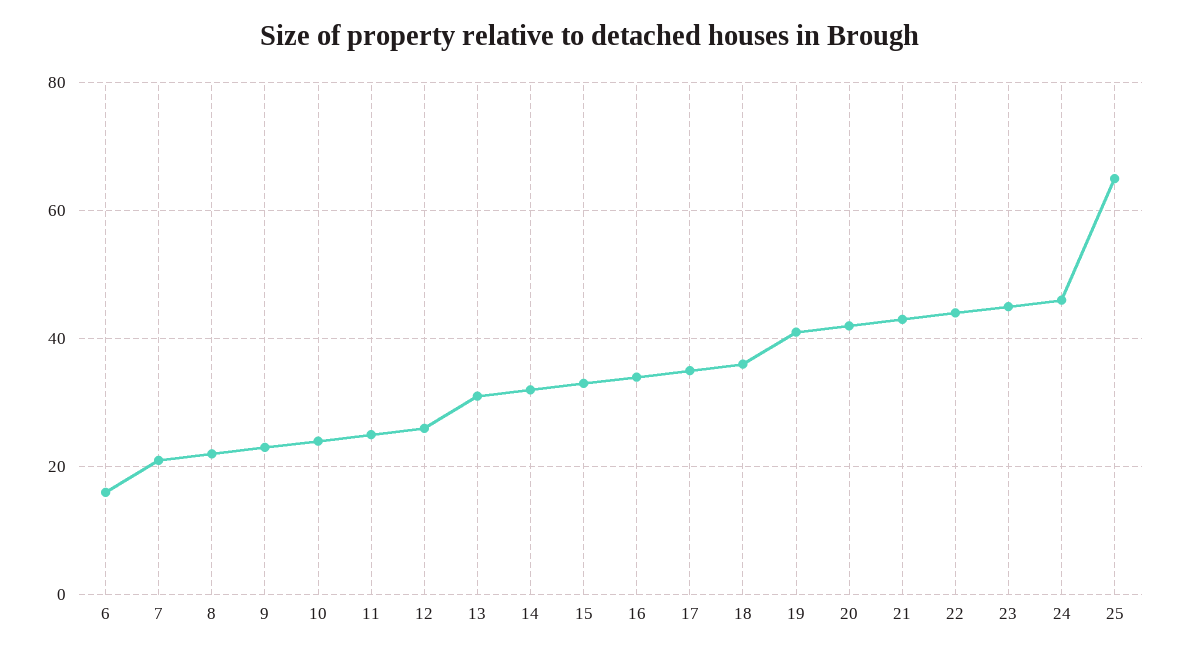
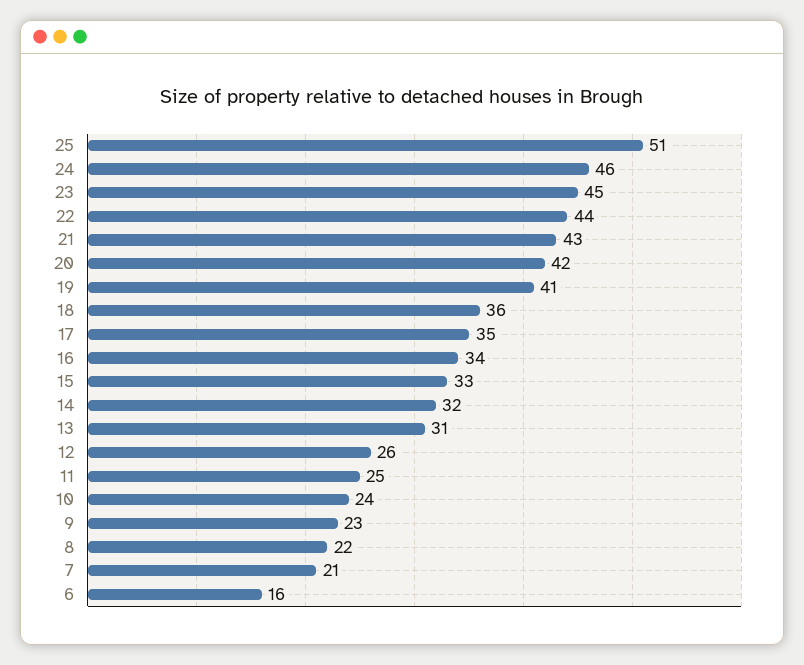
  {
    "6": 16,
    "7": 21,
    "8": 22,
    "9": 23,
    "10": 24,
    "11": 25,
    "12": 26,
    "13": 31,
    "14": 32,
    "15": 33,
    "16": 34,
    "17": 35,
    "18": 36,
    "19": 41,
    "20": 42,
    "21": 43,
    "22": 44,
    "23": 45,
    "24": 46,
-   "25": 65
+   "25": 51
  }

